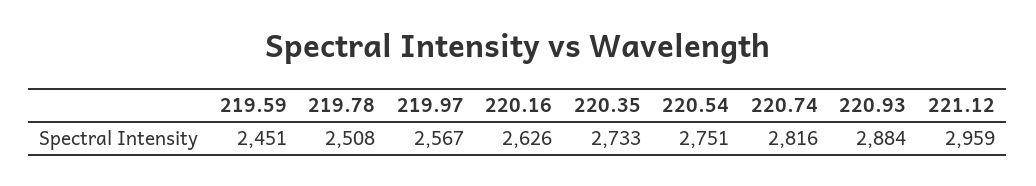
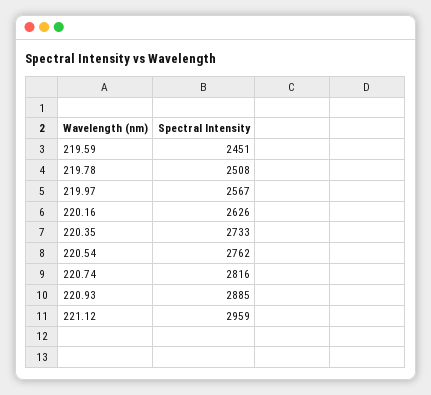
  {
    "219.59": 2451,
    "219.78": 2508,
    "219.97": 2567,
    "220.16": 2626,
    "220.35": 2733,
-   "220.54": 2751,
+   "220.54": 2762,
    "220.74": 2816,
-   "220.93": 2884,
+   "220.93": 2885,
    "221.12": 2959
  }

